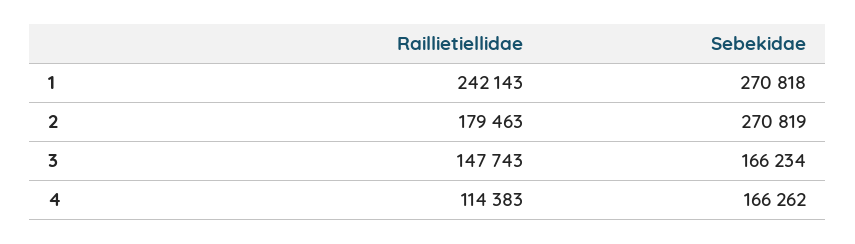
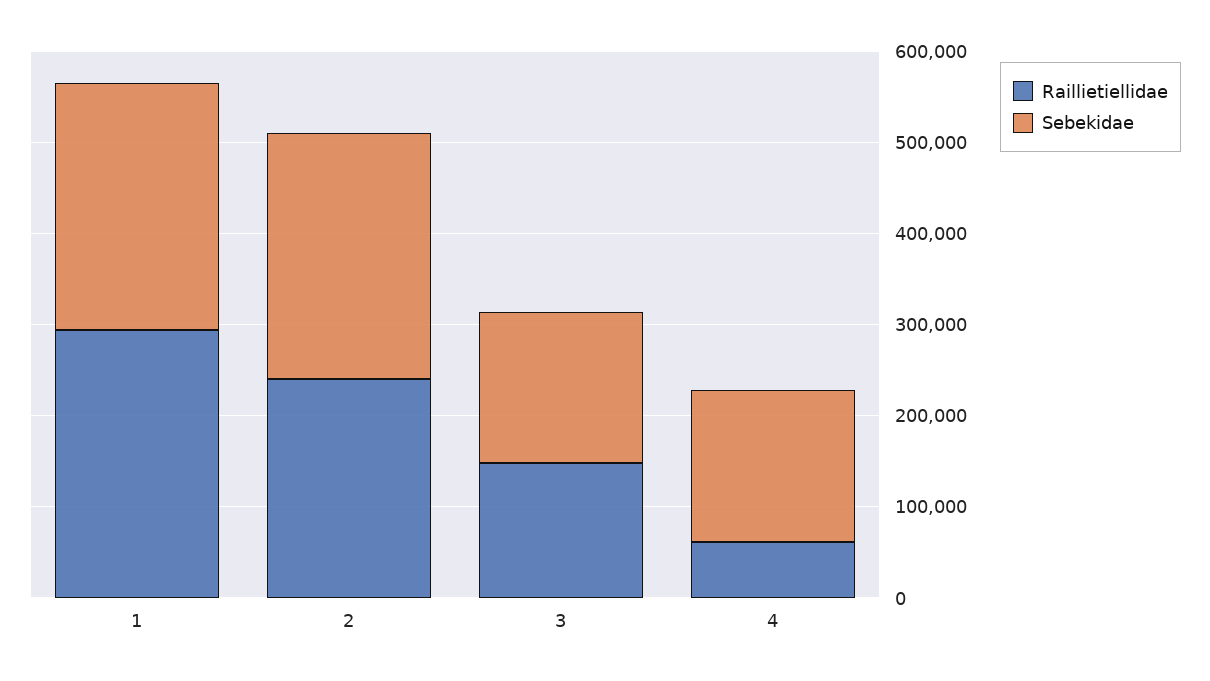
  {
    "Raillietiellidae": {
-     "1": 242143,
+     "1": 300000,
-     "2": 179463,
+     "2": 240000,
      "3": 147743,
-     "4": 114383
+     "4": 60000
    },
    "Sebekidae": {
      "1": 270818,
      "2": 270819,
      "3": 166234,
      "4": 166262
    }
  }

